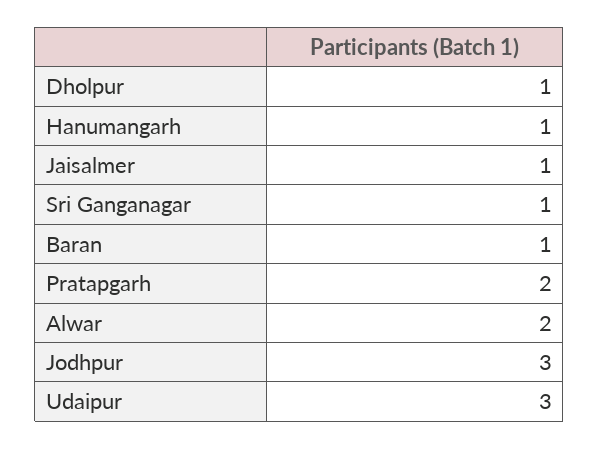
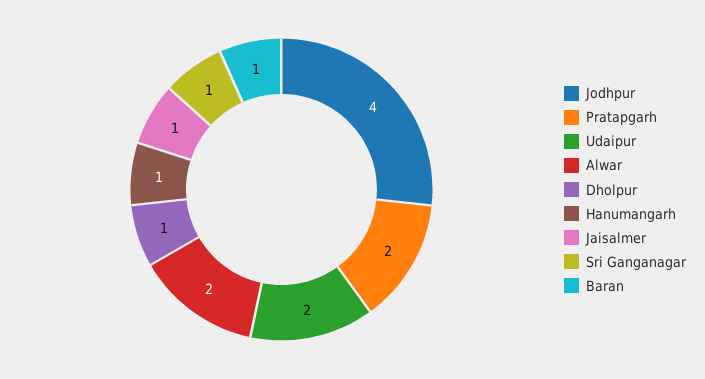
  {
    "Dholpur": 1,
    "Hanumangarh": 1,
    "Jaisalmer": 1,
    "Sri Ganganagar": 1,
    "Baran": 1,
    "Pratapgarh": 2,
    "Alwar": 2,
-   "Jodhpur": 3,
+   "Jodhpur": 4,
-   "Udaipur": 3
+   "Udaipur": 2
  }

